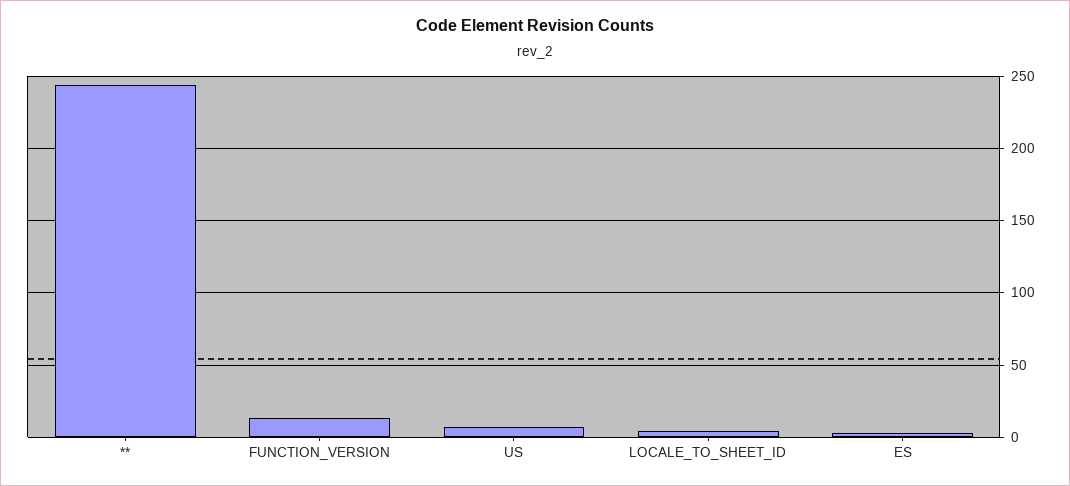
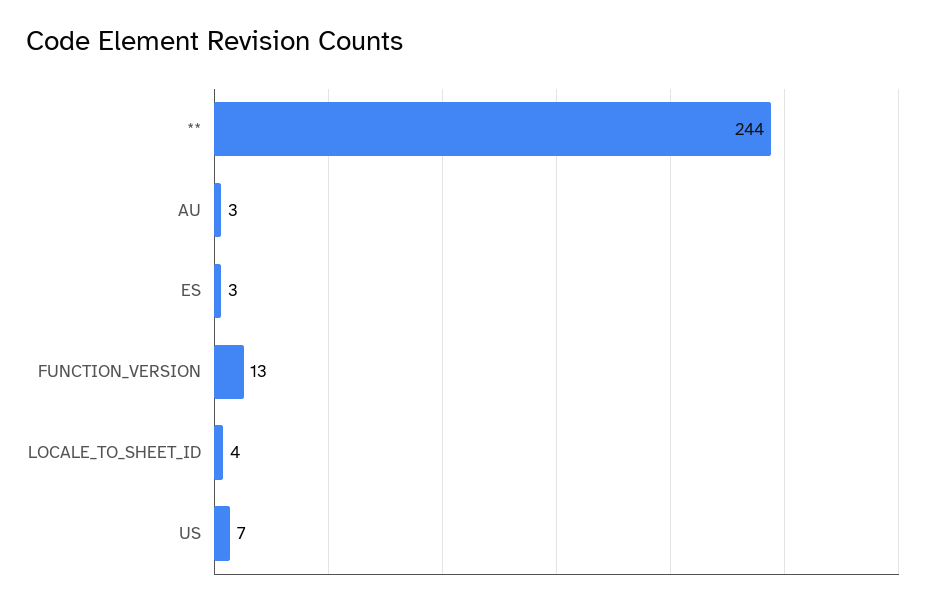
  {
    "**": 244,
    "FUNCTION_VERSION": 13,
    "US": 7,
    "LOCALE_TO_SHEET_ID": 4,
-   "ES": 3
+   "ES": 3,
+   "AU": 3
  }

